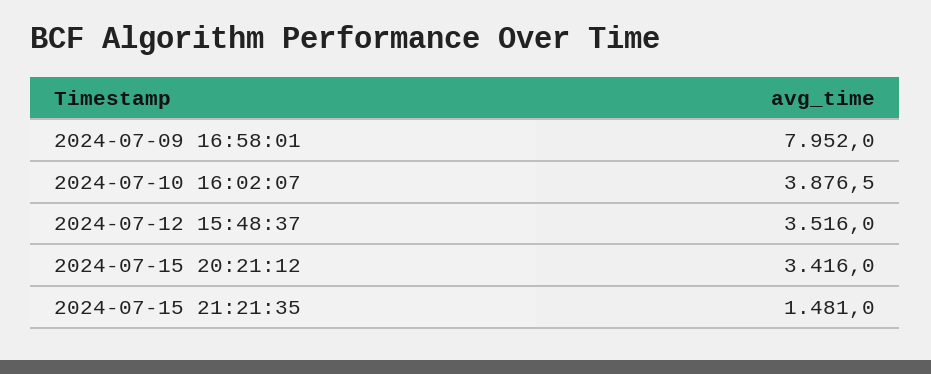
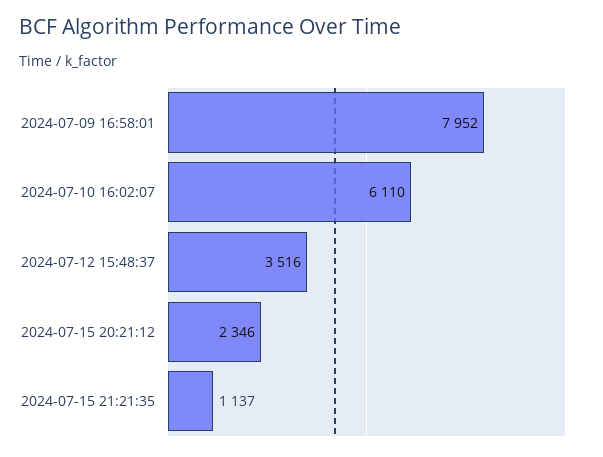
  {
    "2024-07-09 16:58:01": 7952,
-   "2024-07-10 16:02:07": 3876.5,
+   "2024-07-10 16:02:07": 6110,
    "2024-07-12 15:48:37": 3516,
-   "2024-07-15 20:21:12": 3416,
+   "2024-07-15 20:21:12": 2346,
-   "2024-07-15 21:21:35": 1481
+   "2024-07-15 21:21:35": 1137
  }

